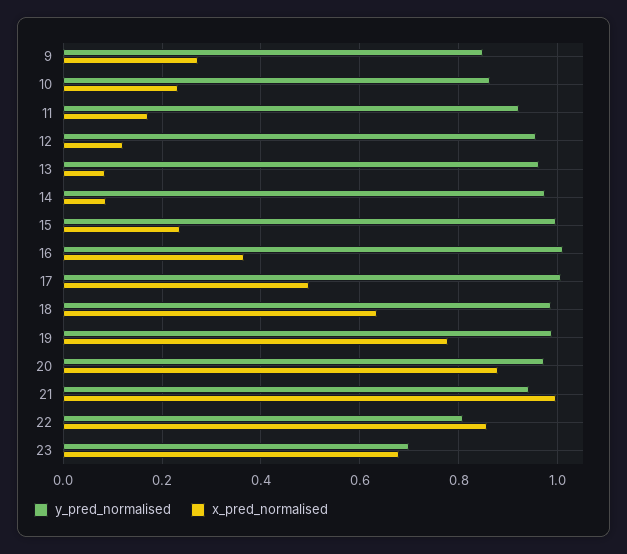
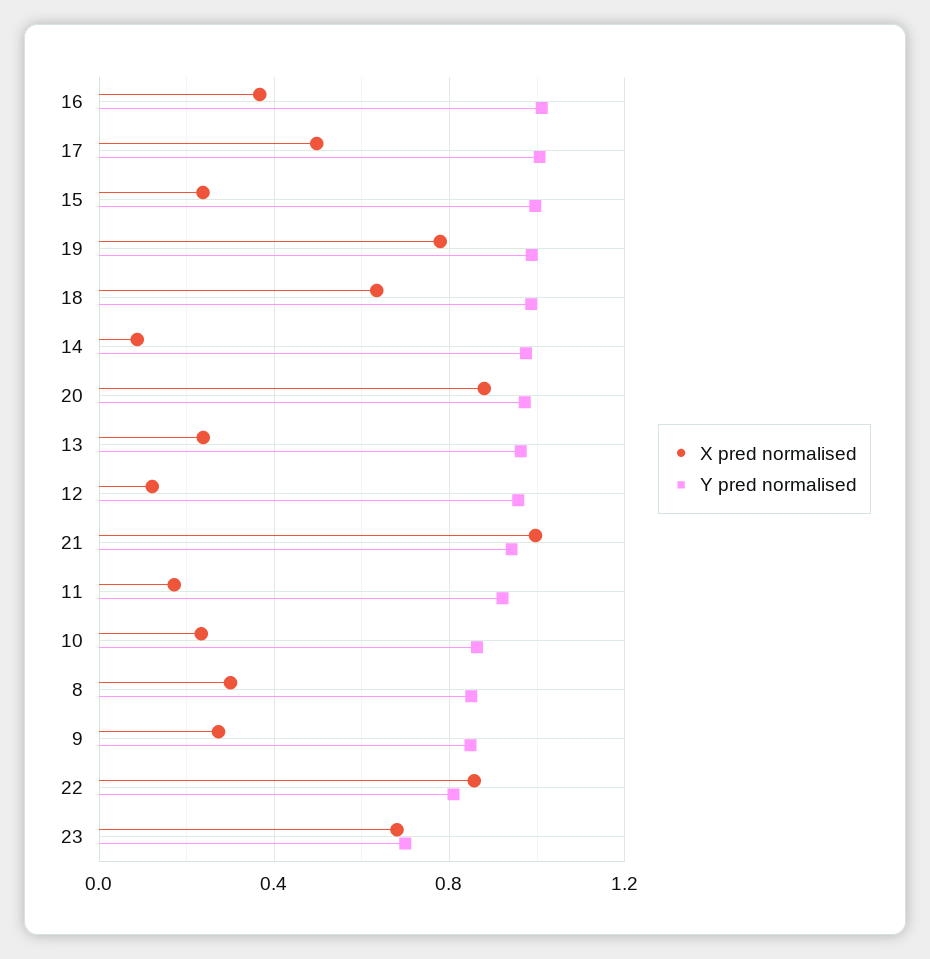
  {
    "y_pred_normalised": {
      "9": 0.84,
      "10": 0.86,
      "11": 0.92,
      "12": 0.96,
      "13": 0.96,
      "14": 0.98,
      "15": 1,
      "16": 1.02,
      "17": 1,
      "18": 0.98,
      "19": 0.98,
      "20": 0.98,
      "21": 0.94,
      "22": 0.8,
-     "23": 0.7
+     "23": 0.7,
+     "8": 0.85
    },
    "x_pred_normalised": {
      "9": 0.28,
      "10": 0.24,
      "11": 0.18,
      "12": 0.12,
-     "13": 0.08,
+     "13": 0.25,
      "14": 0.08,
      "15": 0.24,
      "16": 0.36,
      "17": 0.5,
      "18": 0.64,
      "19": 0.78,
      "20": 0.88,
      "21": 1,
      "22": 0.86,
-     "23": 0.68
+     "23": 0.68,
+     "8": 0.3
    }
  }

